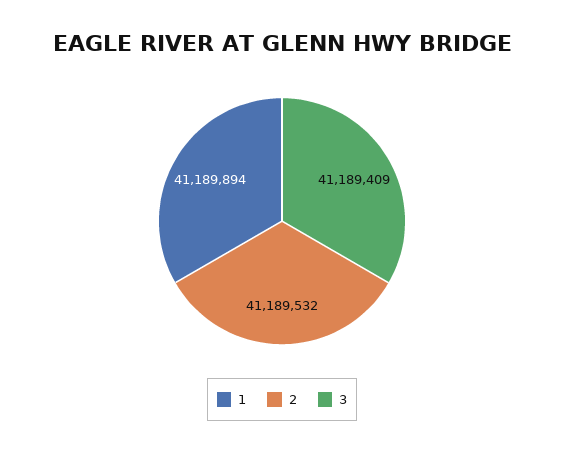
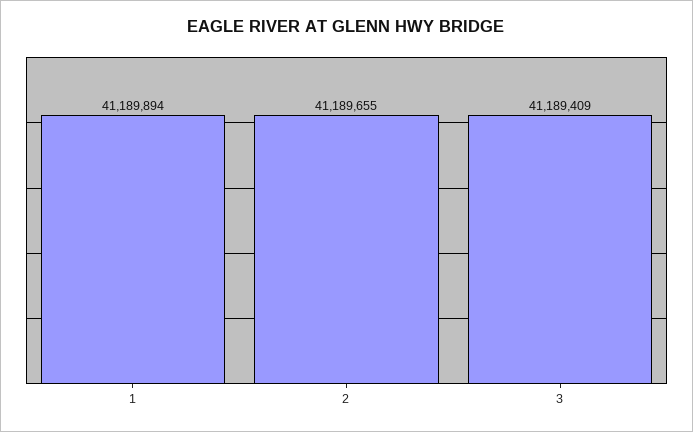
  {
    "1": 41189894,
-   "2": 41189532,
+   "2": 41189655,
    "3": 41189409
  }

